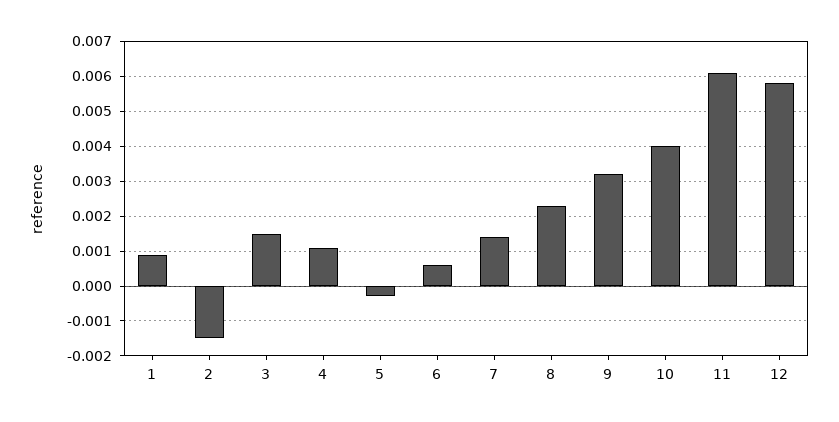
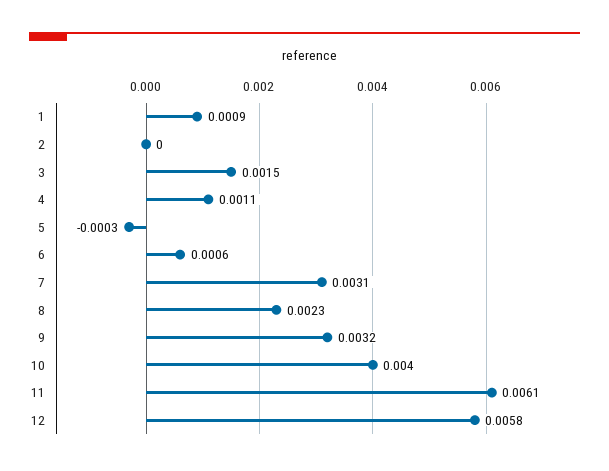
  {
    "1": 0.0009,
-   "2": -0.0015,
+   "2": 0,
    "3": 0.0015,
    "4": 0.0011,
    "5": -0.0003,
    "6": 0.0006,
-   "7": 0.0015,
+   "7": 0.0031,
    "8": 0.0023,
    "9": 0.0032,
    "10": 0.004,
    "11": 0.0061,
    "12": 0.0058
  }

